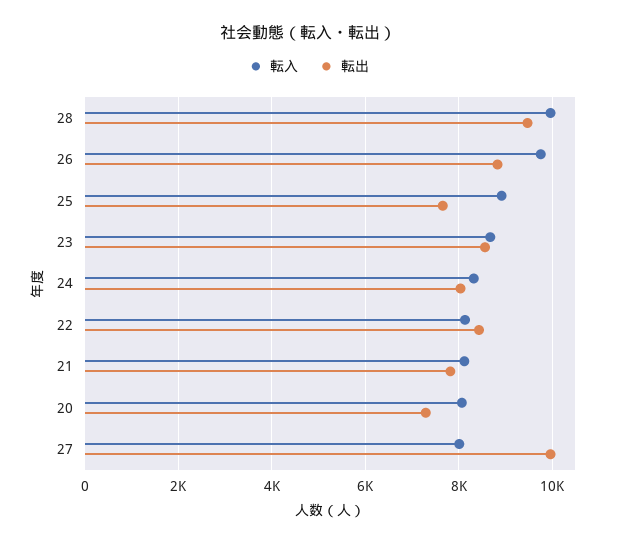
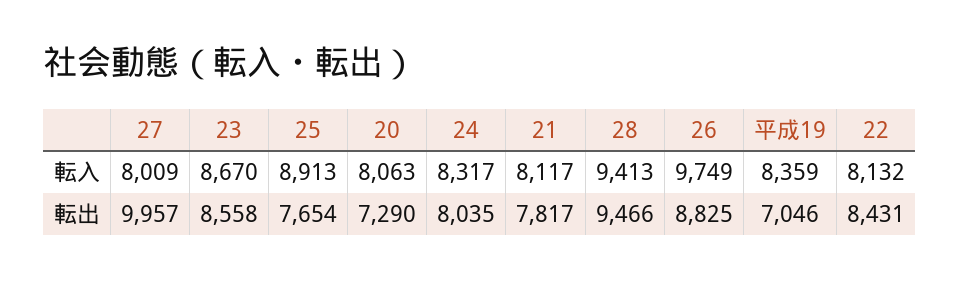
  {
    "転入": {
-     "28": 10000,
+     "28": 9413,
      "26": 9749,
      "25": 8913,
      "23": 8670,
      "24": 8317,
      "22": 8132,
      "21": 8117,
      "20": 8063,
-     "27": 8009
+     "27": 8009,
+     "平成19": 8359
    },
    "転出": {
      "28": 9466,
      "26": 8825,
      "25": 7654,
      "23": 8558,
      "24": 8035,
      "22": 8431,
      "21": 7817,
      "20": 7290,
-     "27": 9957
+     "27": 9957,
+     "平成19": 7046
    }
  }

